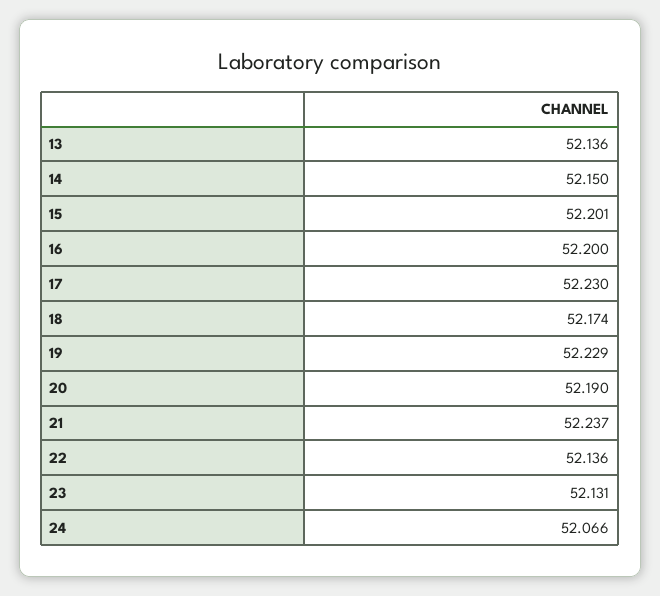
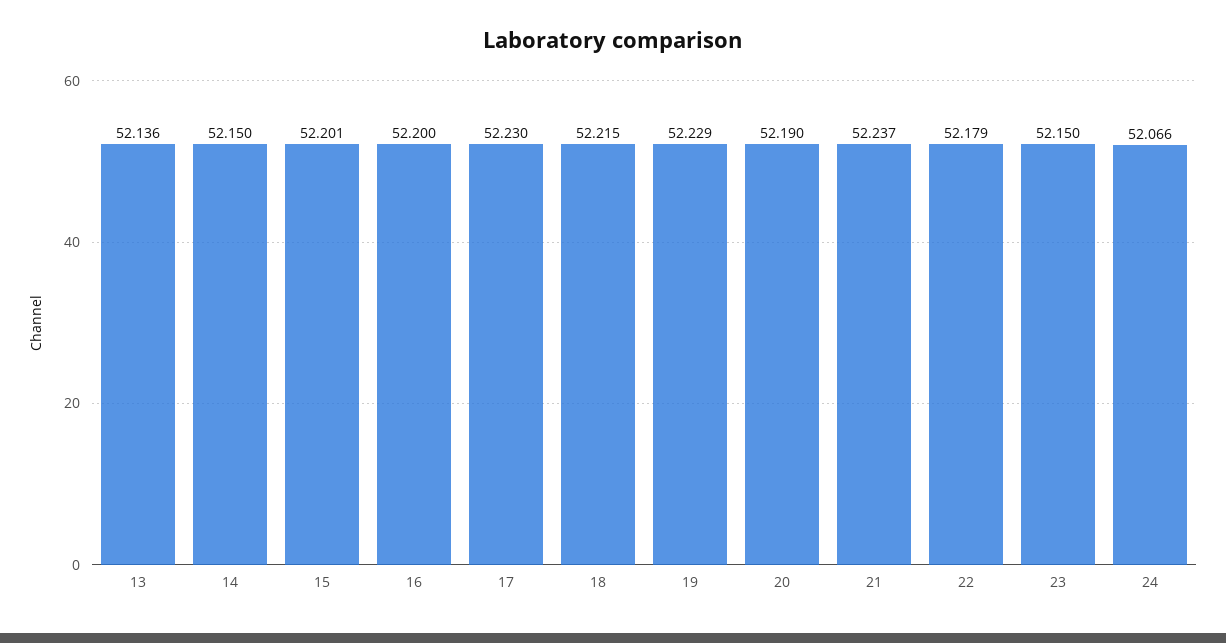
  {
    "13": 52.136,
    "14": 52.15,
    "15": 52.201,
    "16": 52.2,
    "17": 52.23,
-   "18": 52.174,
+   "18": 52.215,
    "19": 52.229,
    "20": 52.19,
    "21": 52.237,
-   "22": 52.136,
+   "22": 52.179,
-   "23": 52.131,
+   "23": 52.15,
    "24": 52.066
  }

